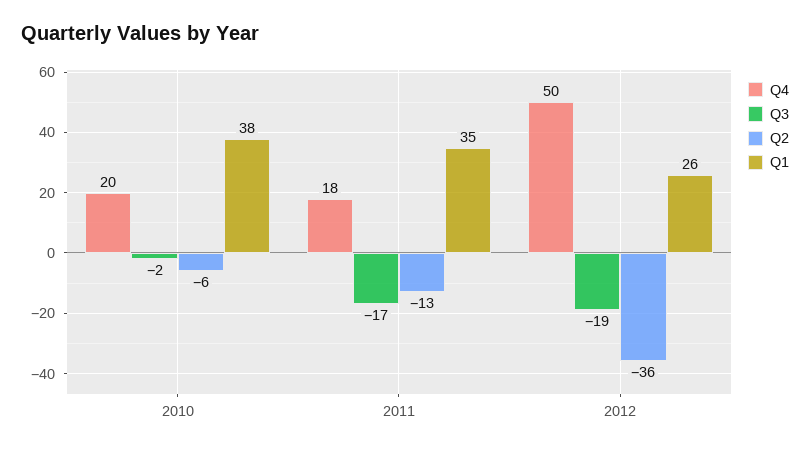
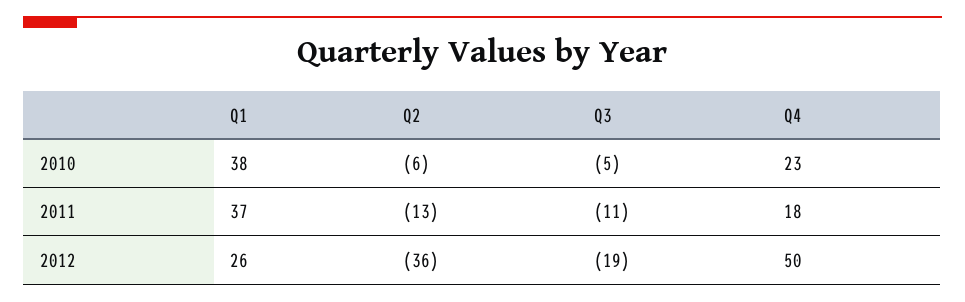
  {
    "Q4": {
-     "2010": 20,
+     "2010": 23,
      "2011": 18,
      "2012": 50
    },
    "Q3": {
-     "2010": -2,
+     "2010": -5,
-     "2011": -17,
+     "2011": -11,
      "2012": -19
    },
    "Q2": {
      "2010": -6,
      "2011": -13,
      "2012": -36
    },
    "Q1": {
      "2010": 38,
-     "2011": 35,
+     "2011": 37,
      "2012": 26
    }
  }

